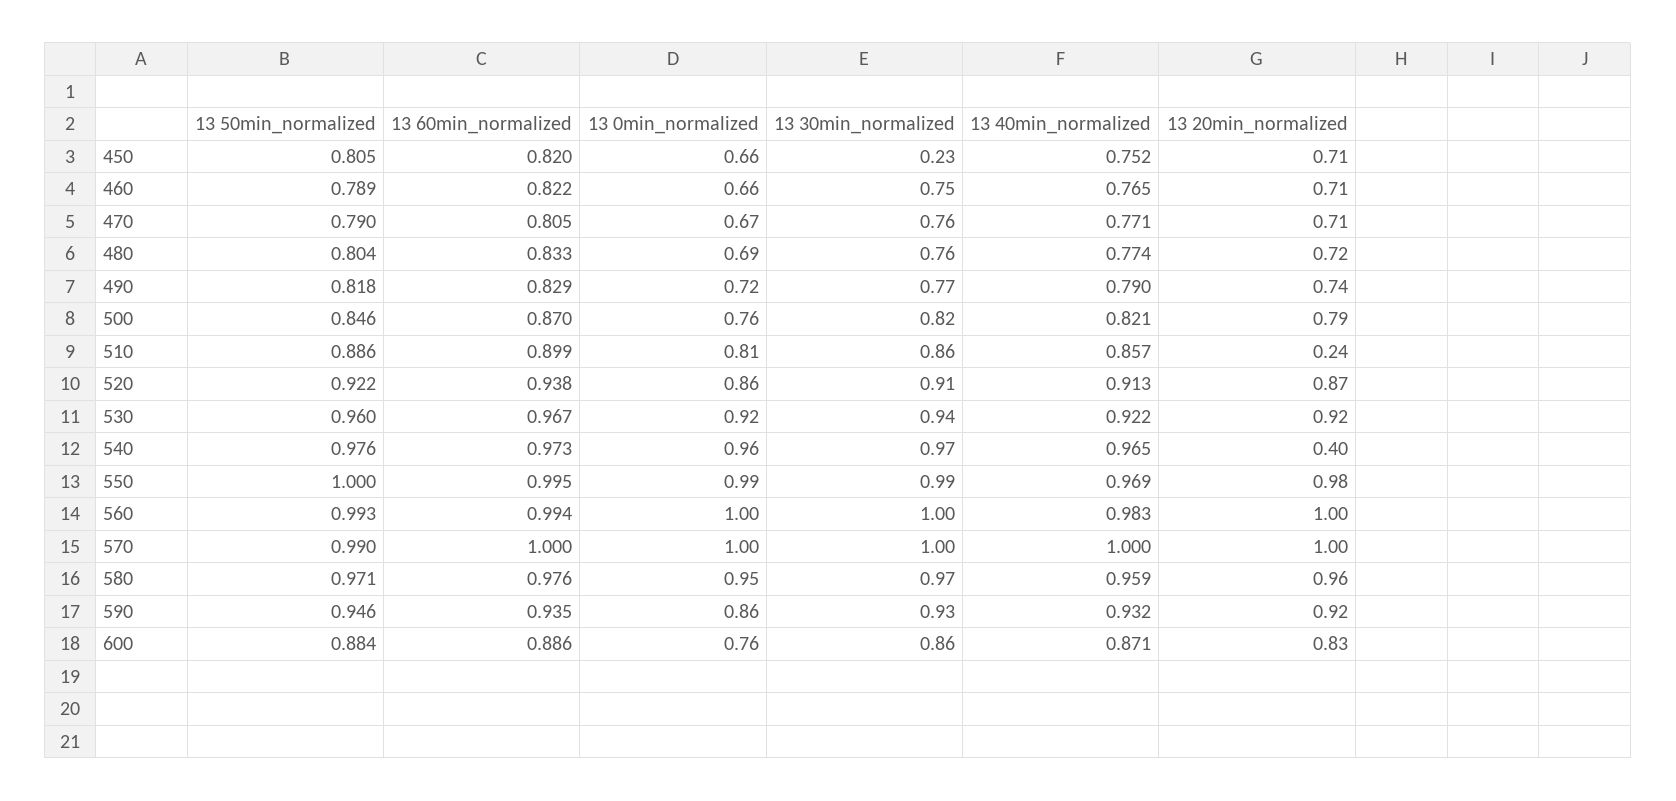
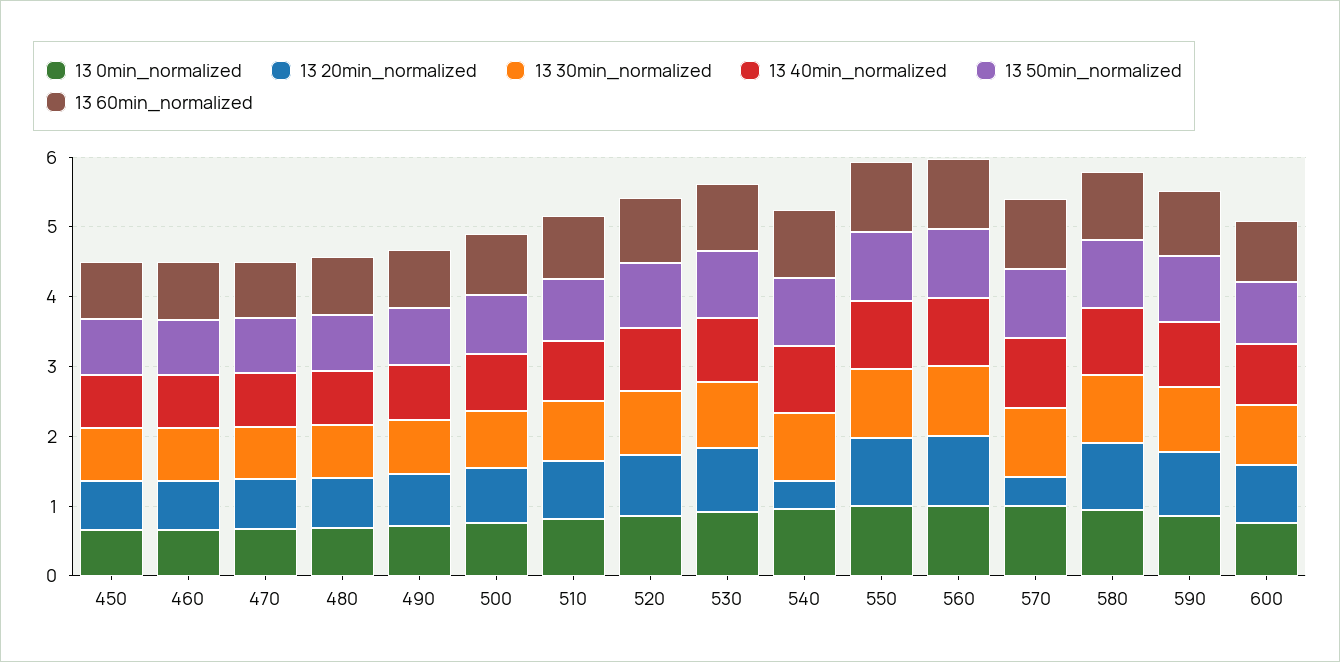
  {
    "13 50min_normalized": {
      "450": 0.805,
      "460": 0.789,
      "470": 0.79,
      "480": 0.804,
      "490": 0.818,
      "500": 0.846,
      "510": 0.886,
      "520": 0.922,
      "530": 0.96,
      "540": 0.976,
      "550": 1,
      "560": 0.993,
      "570": 0.99,
      "580": 0.971,
      "590": 0.946,
      "600": 0.884
    },
    "13 60min_normalized": {
      "450": 0.82,
      "460": 0.822,
      "470": 0.805,
      "480": 0.833,
      "490": 0.829,
      "500": 0.87,
      "510": 0.899,
      "520": 0.938,
      "530": 0.967,
      "540": 0.973,
      "550": 0.995,
      "560": 0.994,
      "570": 1,
      "580": 0.976,
      "590": 0.935,
      "600": 0.886
    },
    "13 0min_normalized": {
      "450": 0.66,
      "460": 0.66,
      "470": 0.67,
      "480": 0.69,
      "490": 0.72,
      "500": 0.76,
      "510": 0.81,
      "520": 0.86,
      "530": 0.92,
      "540": 0.96,
      "550": 0.99,
      "560": 1,
      "570": 1,
      "580": 0.95,
      "590": 0.86,
      "600": 0.76
    },
    "13 30min_normalized": {
-     "450": 0.23,
+     "450": 0.8,
      "460": 0.75,
      "470": 0.76,
      "480": 0.76,
      "490": 0.77,
      "500": 0.82,
      "510": 0.86,
      "520": 0.91,
      "530": 0.94,
      "540": 0.97,
      "550": 0.99,
      "560": 1,
      "570": 1,
      "580": 0.97,
      "590": 0.93,
      "600": 0.86
    },
    "13 40min_normalized": {
      "450": 0.752,
      "460": 0.765,
      "470": 0.771,
      "480": 0.774,
      "490": 0.79,
      "500": 0.821,
      "510": 0.857,
      "520": 0.913,
      "530": 0.922,
      "540": 0.965,
      "550": 0.969,
      "560": 0.983,
      "570": 1,
      "580": 0.959,
      "590": 0.932,
      "600": 0.871
    },
    "13 20min_normalized": {
      "450": 0.71,
      "460": 0.71,
      "470": 0.71,
      "480": 0.72,
      "490": 0.74,
      "500": 0.79,
-     "510": 0.24,
+     "510": 0.8,
      "520": 0.87,
      "530": 0.92,
      "540": 0.4,
      "550": 0.98,
      "560": 1,
-     "570": 1,
+     "570": 0.4,
      "580": 0.96,
      "590": 0.92,
      "600": 0.83
    }
  }

